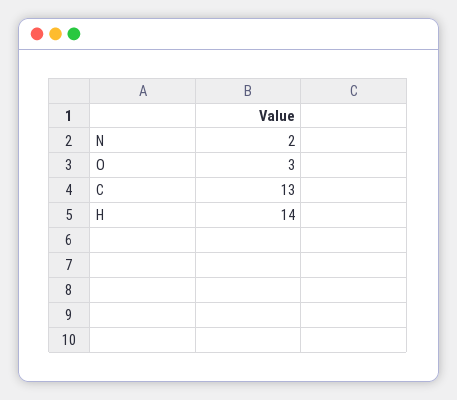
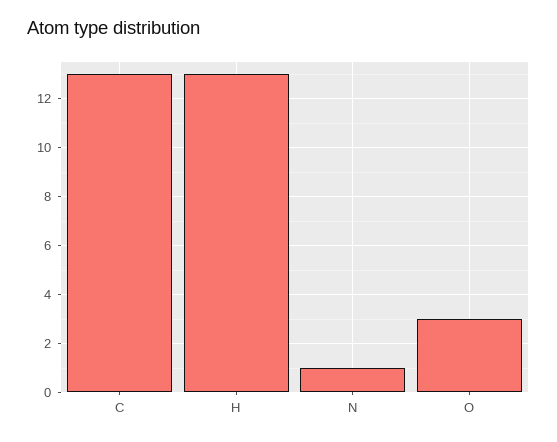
  {
-   "N": 2,
+   "N": 1,
    "O": 3,
    "C": 13,
-   "H": 14
+   "H": 13
  }

